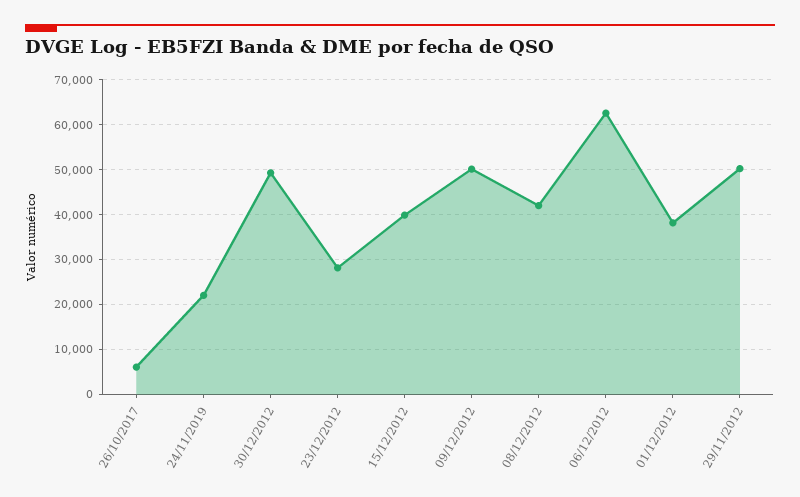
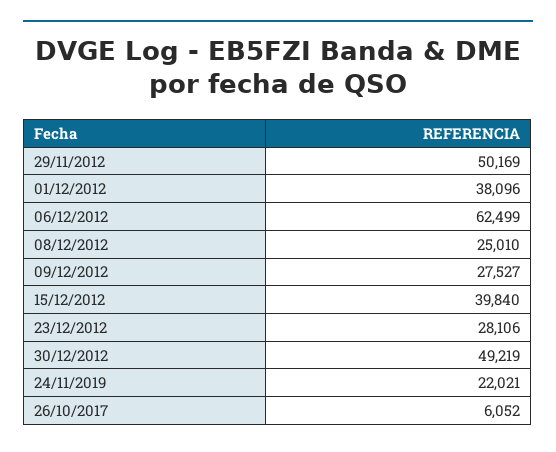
  {
    "26/10/2017": 6052,
    "24/11/2019": 22021,
    "30/12/2012": 49219,
    "23/12/2012": 28106,
    "15/12/2012": 39840,
-   "09/12/2012": 50000,
+   "09/12/2012": 27527,
-   "08/12/2012": 42000,
+   "08/12/2012": 25010,
    "06/12/2012": 62499,
    "01/12/2012": 38096,
    "29/11/2012": 50169
  }

